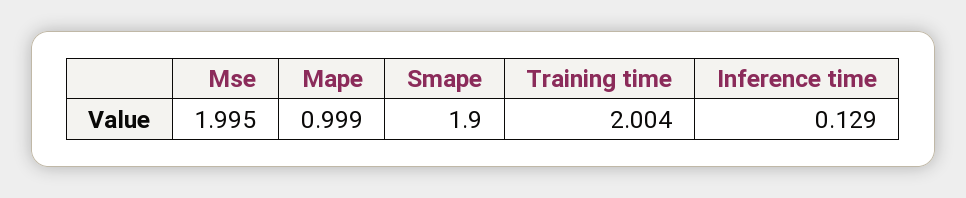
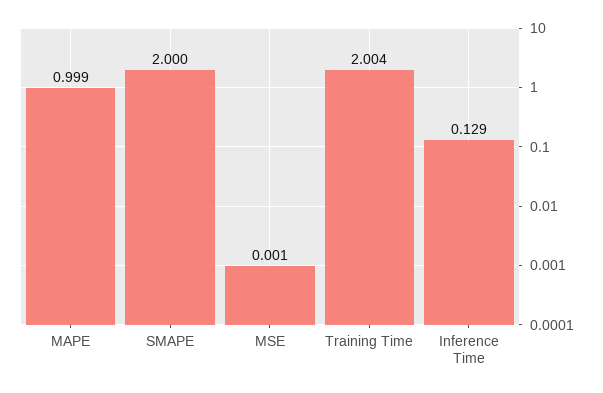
  {
-   "Mse": 1.995,
+   "Mse": 0.001,
    "Mape": 0.999,
-   "Smape": 1.9,
+   "Smape": 2,
    "Training time": 2.004,
    "Inference time": 0.129
  }

